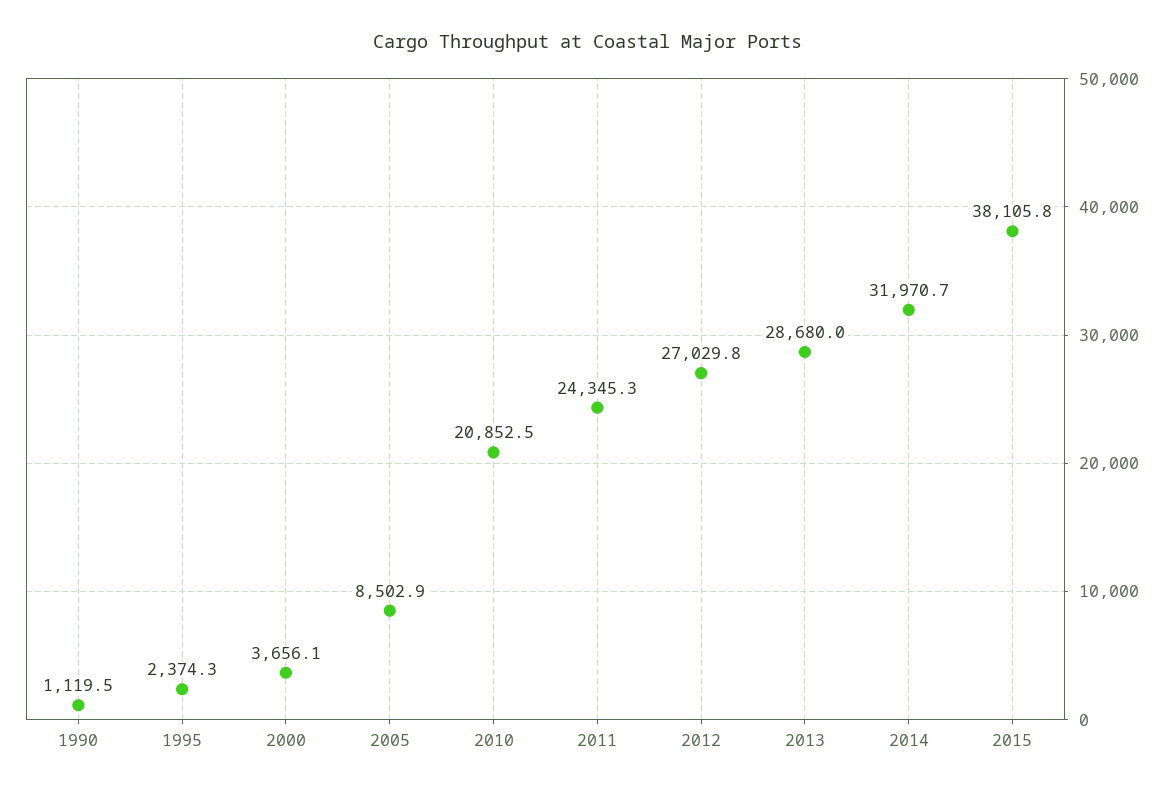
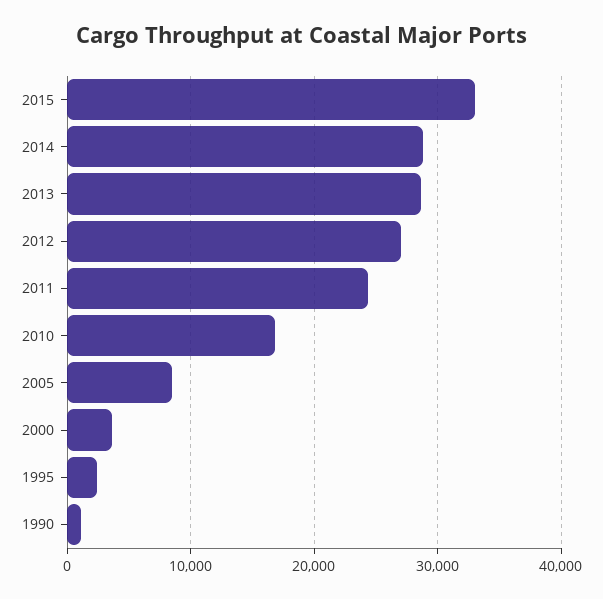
  {
    "1990": 1119.5,
    "1995": 2374.3,
    "2000": 3656.1,
    "2005": 8502.9,
-   "2010": 20852.5,
+   "2010": 17000,
    "2011": 24345.3,
    "2012": 27029.8,
    "2013": 28680,
-   "2014": 31970.7,
+   "2014": 29000,
-   "2015": 38105.8
+   "2015": 33000
  }

